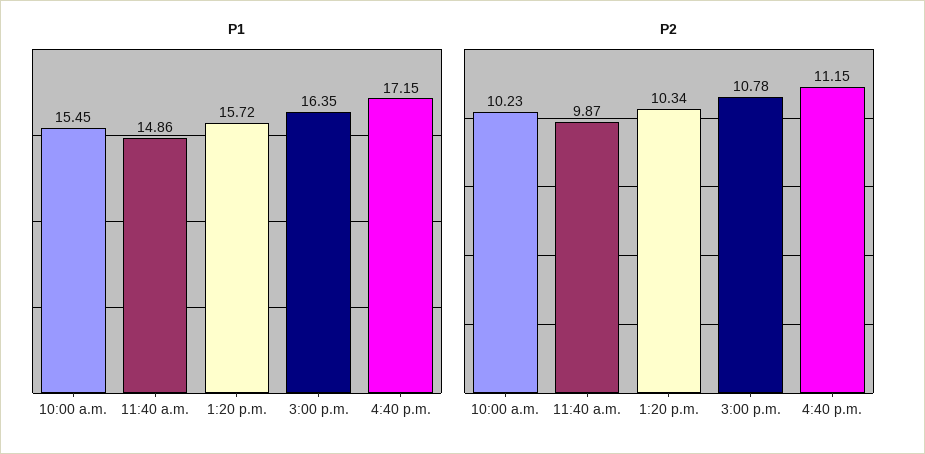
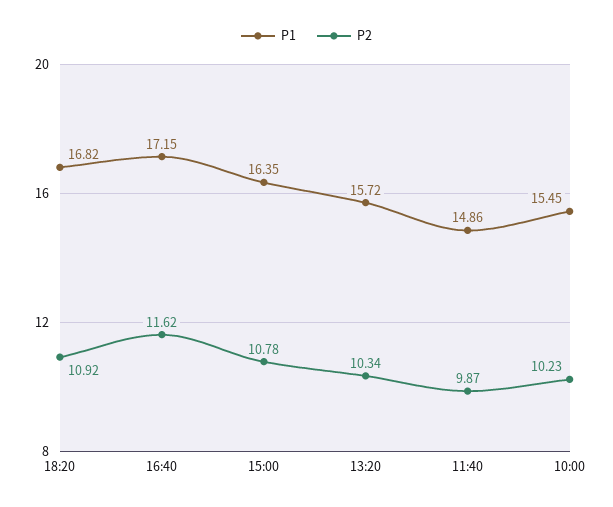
  {
    "P1": {
      "10:00 a.m.": 15.45,
      "11:40 a.m.": 14.86,
      "1:20 p.m.": 15.72,
      "3:00 p.m.": 16.35,
-     "4:40 p.m.": 17.15
+     "4:40 p.m.": 17.15,
+     "18:20": 16.82
    },
    "P2": {
      "10:00 a.m.": 10.23,
      "11:40 a.m.": 9.87,
      "1:20 p.m.": 10.34,
      "3:00 p.m.": 10.78,
-     "4:40 p.m.": 11.15
+     "4:40 p.m.": 11.62,
+     "18:20": 10.92
    }
  }

